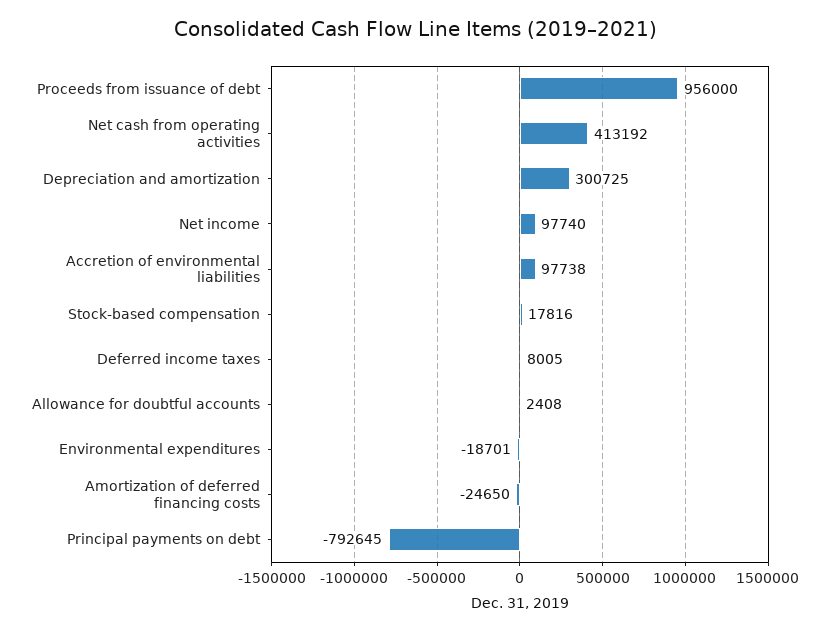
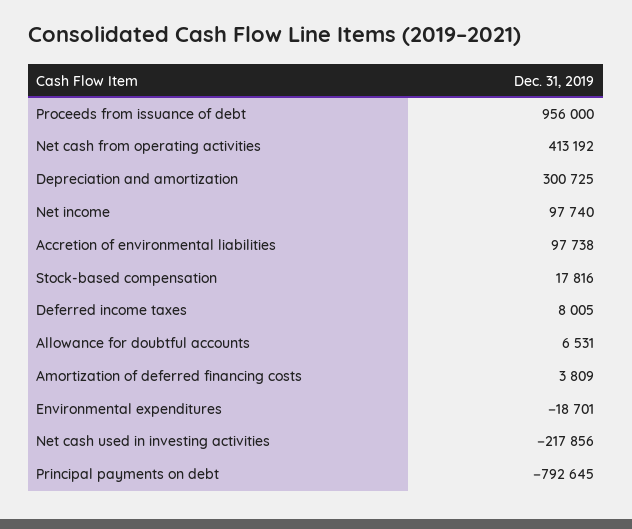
  {
    "Proceeds from issuance of debt": 956000,
    "Net cash from operating activities": 413192,
    "Depreciation and amortization": 300725,
    "Net income": 97740,
    "Accretion of environmental liabilities": 97738,
    "Stock-based compensation": 17816,
    "Deferred income taxes": 8005,
-   "Allowance for doubtful accounts": 2408,
+   "Allowance for doubtful accounts": 6531,
    "Environmental expenditures": -18701,
-   "Amortization of deferred financing costs": -24650,
+   "Amortization of deferred financing costs": 3809,
-   "Principal payments on debt": -792645
+   "Principal payments on debt": -792645,
+   "Net cash used in investing activities": -217856
  }

